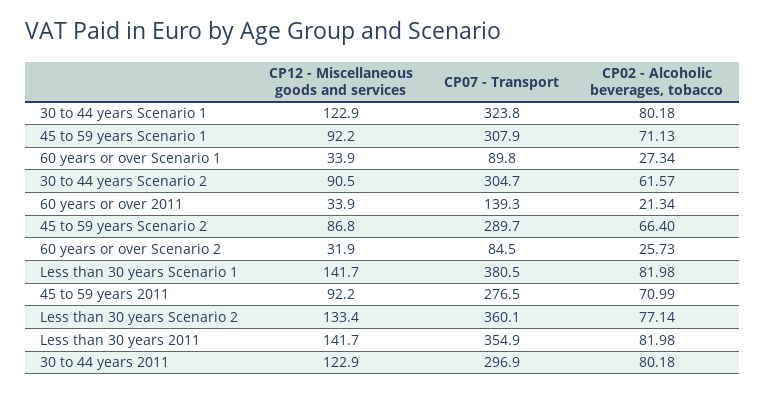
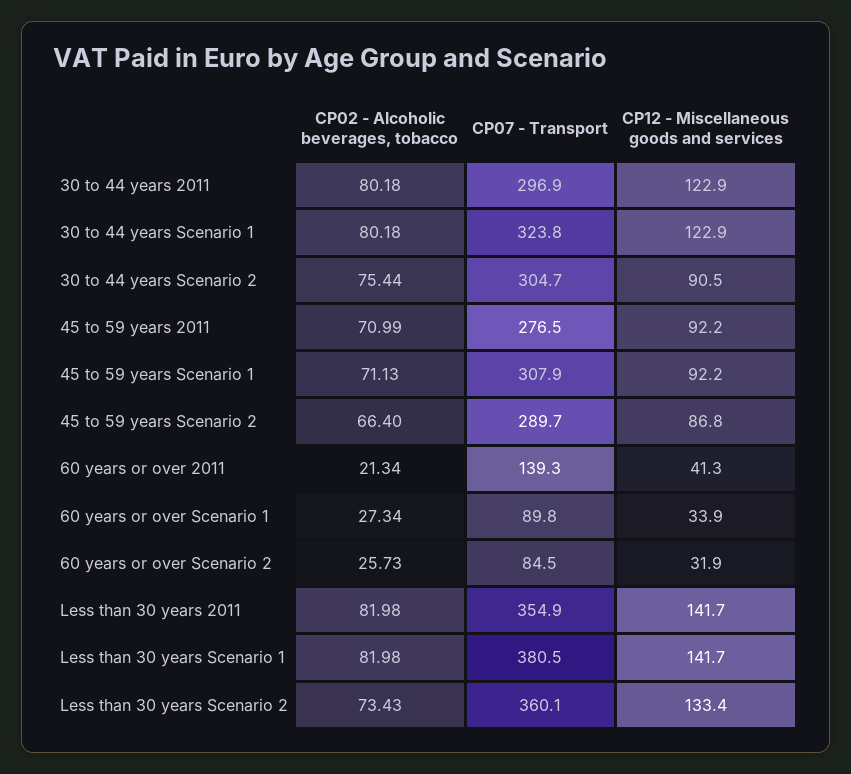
  {
    "CP12 - Miscellaneous goods and services": {
      "30 to 44 years Scenario 1": 122.9,
      "45 to 59 years Scenario 1": 92.2,
      "60 years or over Scenario 1": 33.9,
      "30 to 44 years Scenario 2": 90.5,
-     "60 years or over 2011": 33.9,
+     "60 years or over 2011": 41.3,
      "45 to 59 years Scenario 2": 86.8,
      "60 years or over Scenario 2": 31.9,
      "Less than 30 years Scenario 1": 141.7,
      "45 to 59 years 2011": 92.2,
      "Less than 30 years Scenario 2": 133.4,
      "Less than 30 years 2011": 141.7,
      "30 to 44 years 2011": 122.9
    },
    "CP07 - Transport": {
      "30 to 44 years Scenario 1": 323.8,
      "45 to 59 years Scenario 1": 307.9,
      "60 years or over Scenario 1": 89.8,
      "30 to 44 years Scenario 2": 304.7,
      "60 years or over 2011": 139.3,
      "45 to 59 years Scenario 2": 289.7,
      "60 years or over Scenario 2": 84.5,
      "Less than 30 years Scenario 1": 380.5,
      "45 to 59 years 2011": 276.5,
      "Less than 30 years Scenario 2": 360.1,
      "Less than 30 years 2011": 354.9,
      "30 to 44 years 2011": 296.9
    },
    "CP02 - Alcoholic beverages, tobacco": {
      "30 to 44 years Scenario 1": 80.18,
      "45 to 59 years Scenario 1": 71.13,
      "60 years or over Scenario 1": 27.34,
-     "30 to 44 years Scenario 2": 61.57,
+     "30 to 44 years Scenario 2": 75.44,
      "60 years or over 2011": 21.34,
      "45 to 59 years Scenario 2": 66.4,
      "60 years or over Scenario 2": 25.73,
      "Less than 30 years Scenario 1": 81.98,
      "45 to 59 years 2011": 70.99,
-     "Less than 30 years Scenario 2": 77.14,
+     "Less than 30 years Scenario 2": 73.43,
      "Less than 30 years 2011": 81.98,
      "30 to 44 years 2011": 80.18
    }
  }

